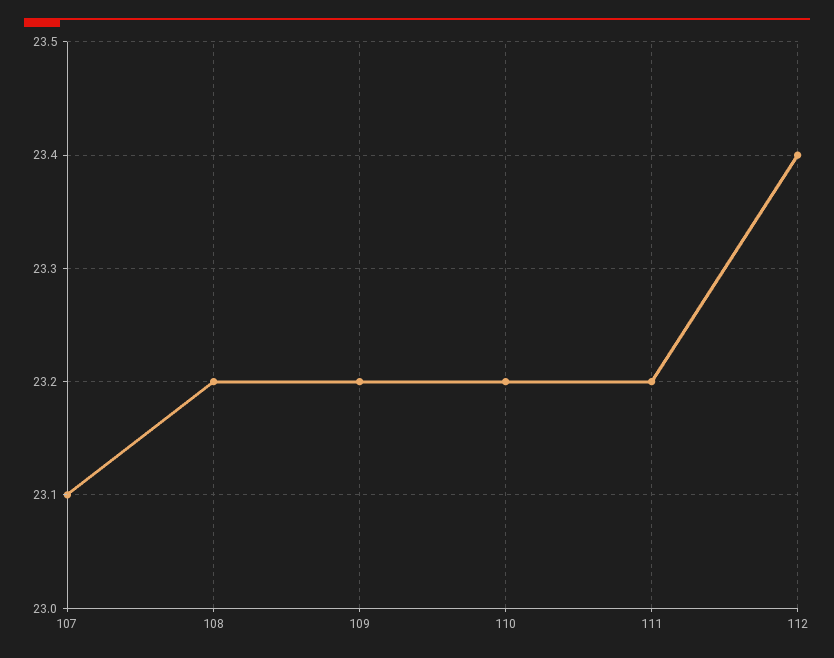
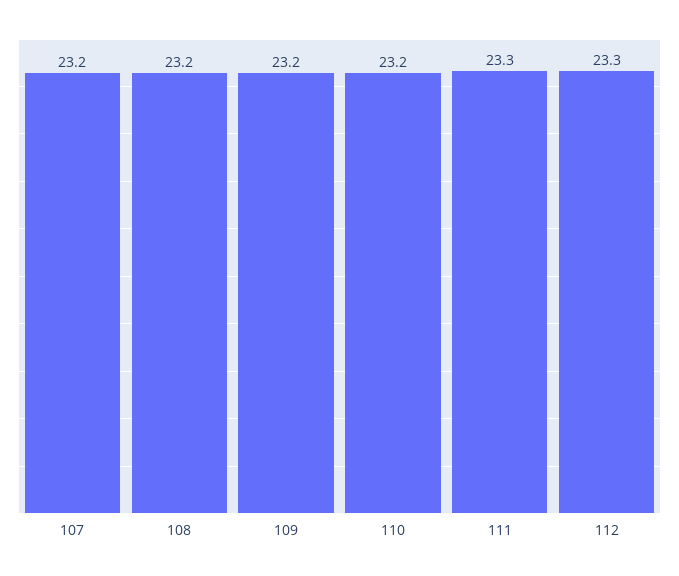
  {
-   "107": 23.1,
+   "107": 23.2,
    "108": 23.2,
    "109": 23.2,
    "110": 23.2,
-   "111": 23.2,
+   "111": 23.3,
-   "112": 23.4
+   "112": 23.3
  }

